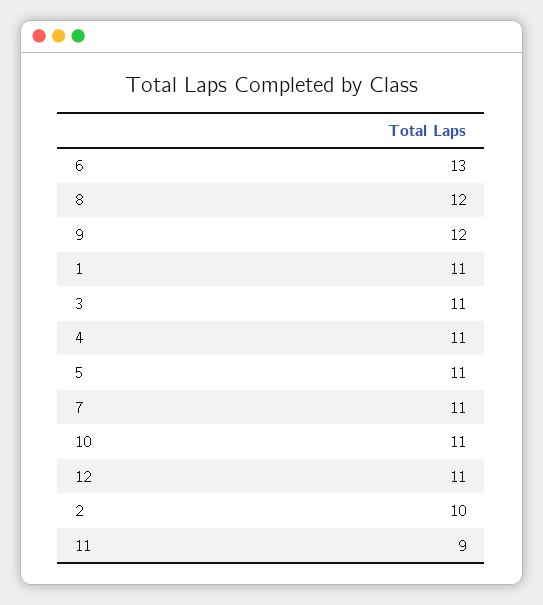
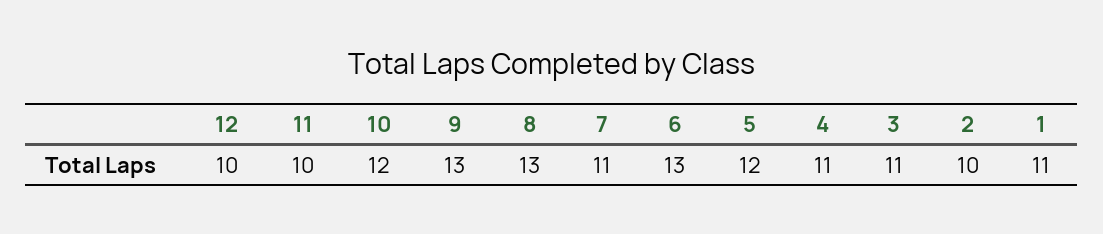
  {
    "6": 13,
-   "8": 12,
+   "8": 13,
-   "9": 12,
+   "9": 13,
    "1": 11,
    "3": 11,
    "4": 11,
-   "5": 11,
+   "5": 12,
    "7": 11,
-   "10": 11,
+   "10": 12,
-   "12": 11,
+   "12": 10,
    "2": 10,
-   "11": 9
+   "11": 10
  }

